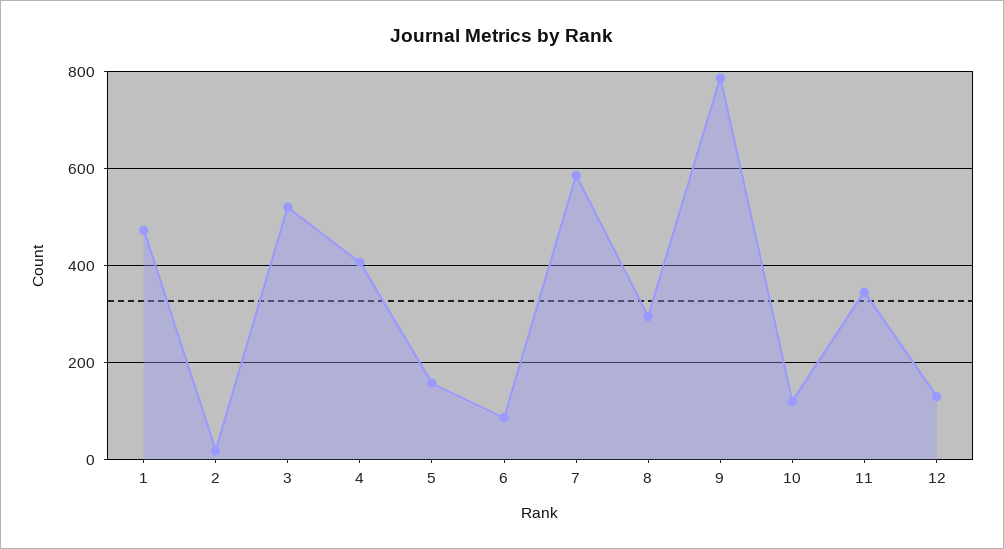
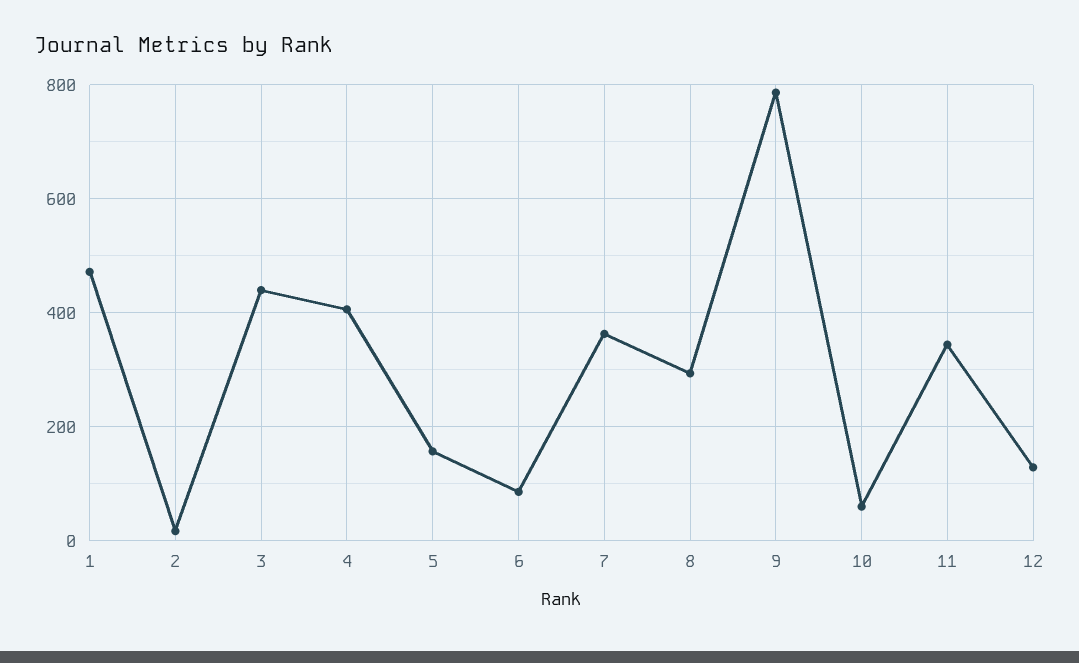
  {
    "1": 480,
    "2": 20,
-   "3": 520,
+   "3": 440,
    "4": 400,
    "5": 160,
    "6": 80,
-   "7": 580,
+   "7": 360,
    "8": 300,
    "9": 780,
-   "10": 120,
+   "10": 60,
    "11": 340,
    "12": 120
  }

